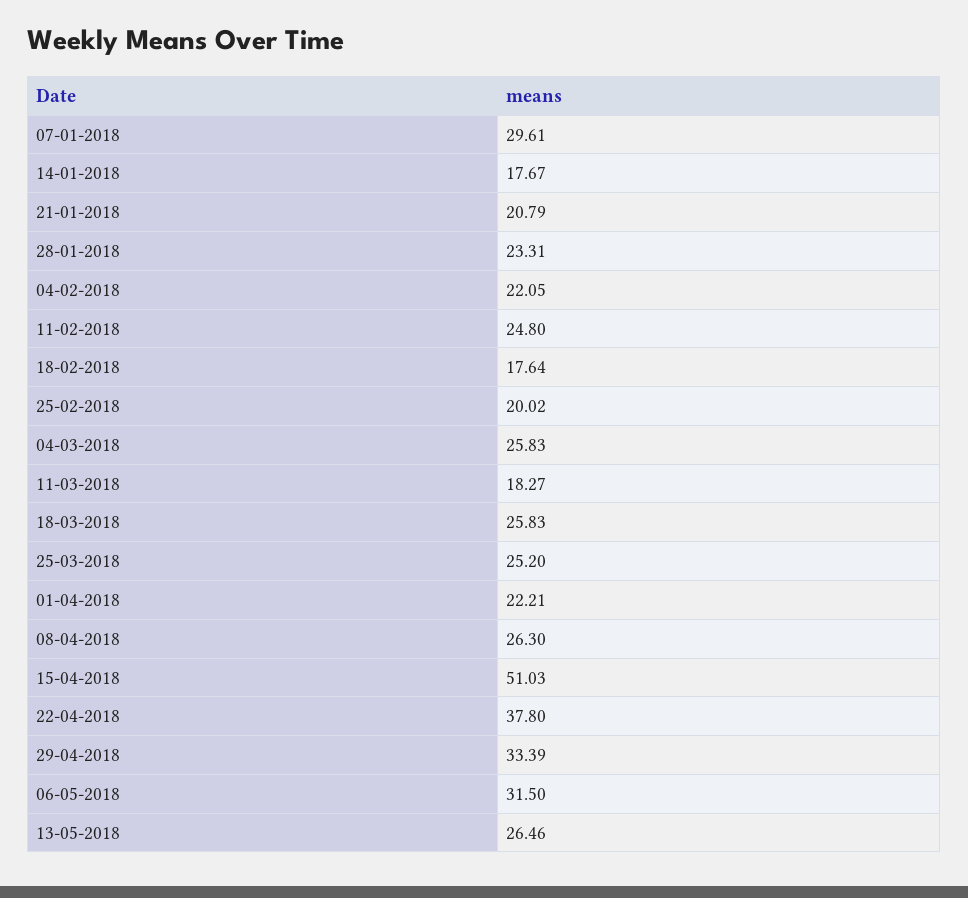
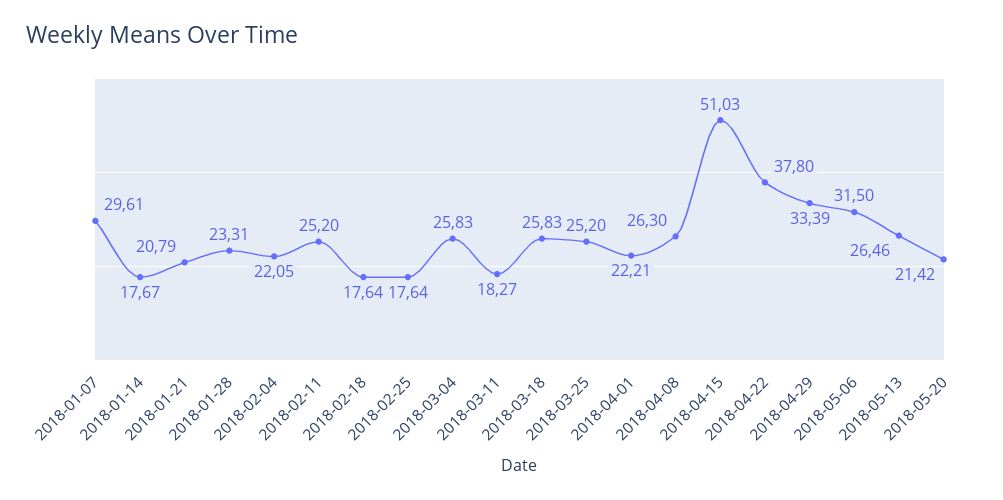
  {
    "07-01-2018": 29.61,
    "14-01-2018": 17.67,
    "21-01-2018": 20.79,
    "28-01-2018": 23.31,
    "04-02-2018": 22.05,
-   "11-02-2018": 24.8,
+   "11-02-2018": 25.2,
    "18-02-2018": 17.64,
-   "25-02-2018": 20.02,
+   "25-02-2018": 17.64,
    "04-03-2018": 25.83,
    "11-03-2018": 18.27,
    "18-03-2018": 25.83,
    "25-03-2018": 25.2,
    "01-04-2018": 22.21,
    "08-04-2018": 26.3,
    "15-04-2018": 51.03,
    "22-04-2018": 37.8,
    "29-04-2018": 33.39,
    "06-05-2018": 31.5,
-   "13-05-2018": 26.46
+   "13-05-2018": 26.46,
+   "2018-05-20": 21.42
  }

